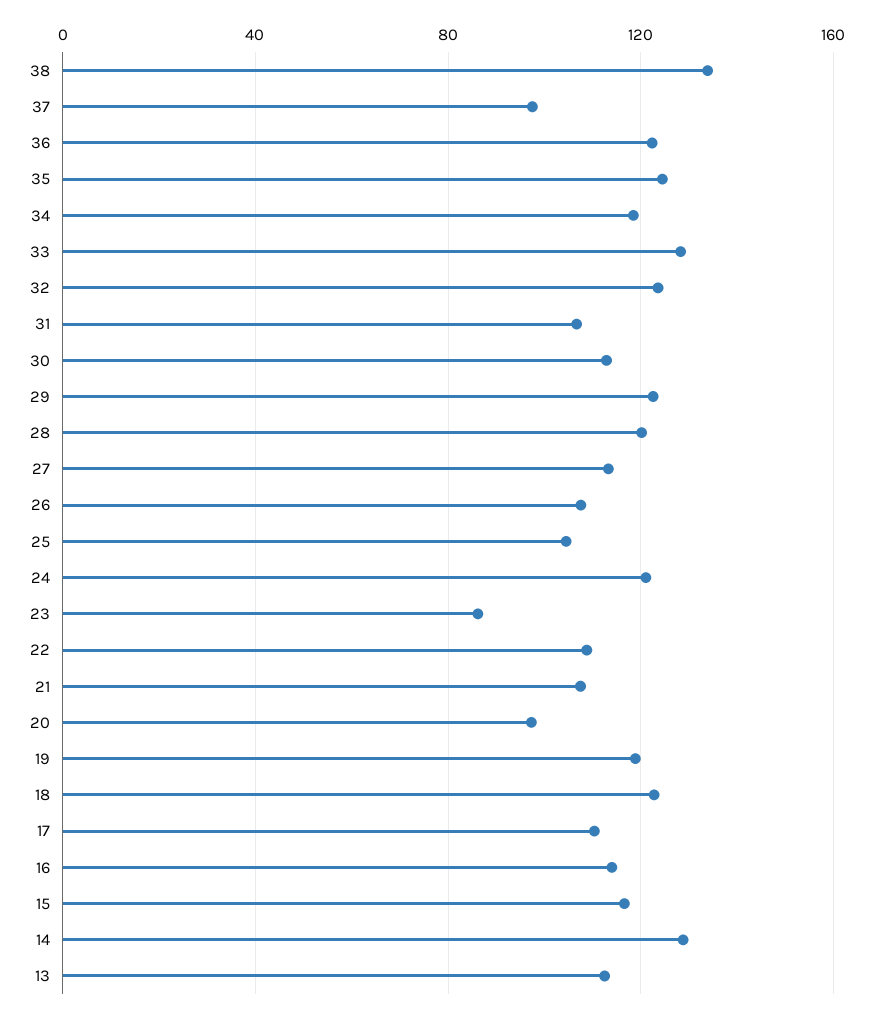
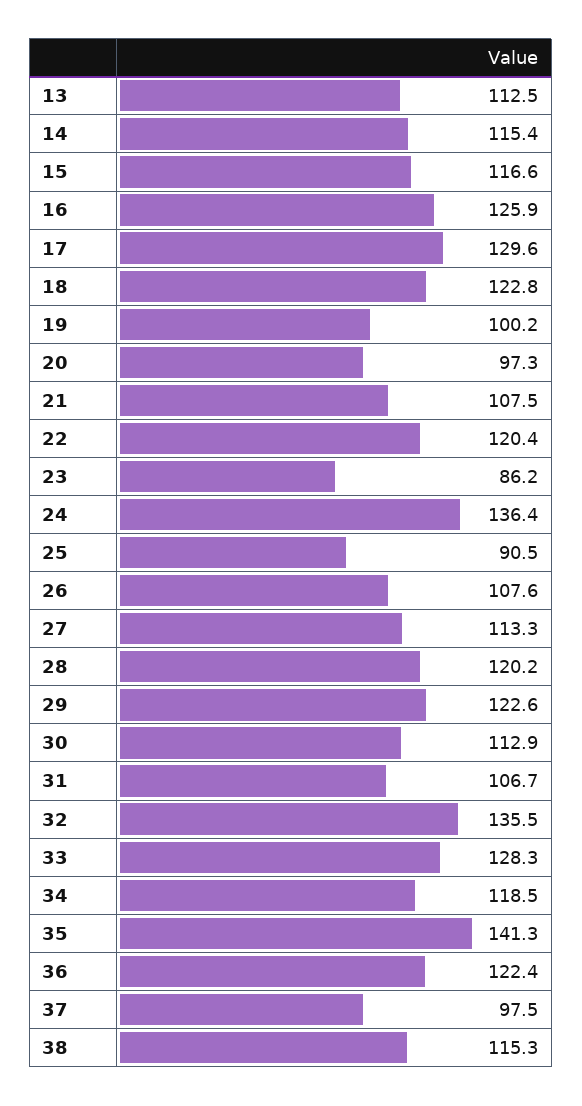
  {
-   "38": 135,
+   "38": 115.3,
    "37": 97.5,
    "36": 122.4,
-   "35": 125,
+   "35": 141.3,
    "34": 118.5,
    "33": 128.3,
-   "32": 125,
+   "32": 135.5,
    "31": 106.7,
    "30": 112.9,
    "29": 122.6,
    "28": 120.2,
    "27": 113.3,
    "26": 107.6,
-   "25": 105,
+   "25": 90.5,
-   "24": 120,
+   "24": 136.4,
    "23": 86.2,
-   "22": 110,
+   "22": 120.4,
    "21": 107.5,
    "20": 97.3,
-   "19": 120,
+   "19": 100.2,
    "18": 122.8,
-   "17": 110,
+   "17": 129.6,
-   "16": 115,
+   "16": 125.9,
    "15": 116.6,
-   "14": 130,
+   "14": 115.4,
    "13": 112.5
  }

